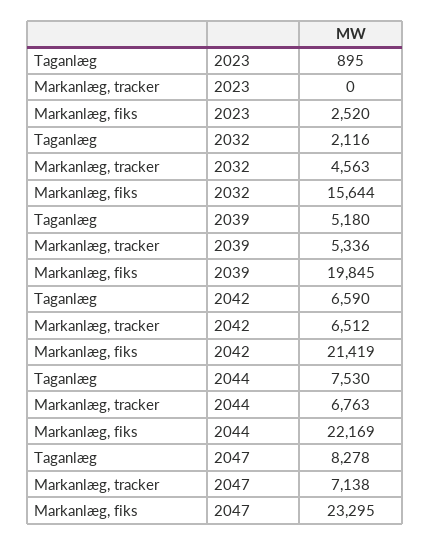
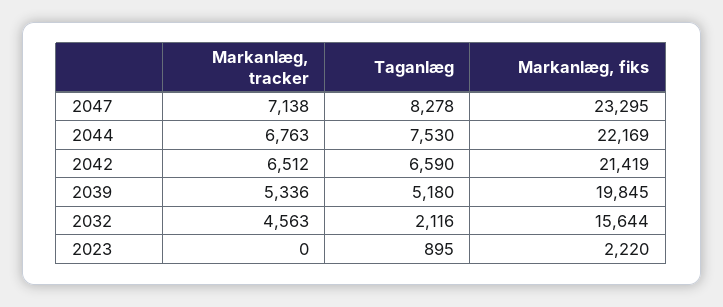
  {
    "Taganlæg": {
      "2023": 895,
      "2032": 2116,
      "2039": 5180,
      "2042": 6590,
      "2044": 7530,
      "2047": 8278
    },
    "Markanlæg, tracker": {
      "2023": 0,
      "2032": 4563,
      "2039": 5336,
      "2042": 6512,
      "2044": 6763,
      "2047": 7138
    },
    "Markanlæg, fiks": {
-     "2023": 2520,
+     "2023": 2220,
      "2032": 15644,
      "2039": 19845,
      "2042": 21419,
      "2044": 22169,
      "2047": 23295
    }
  }

